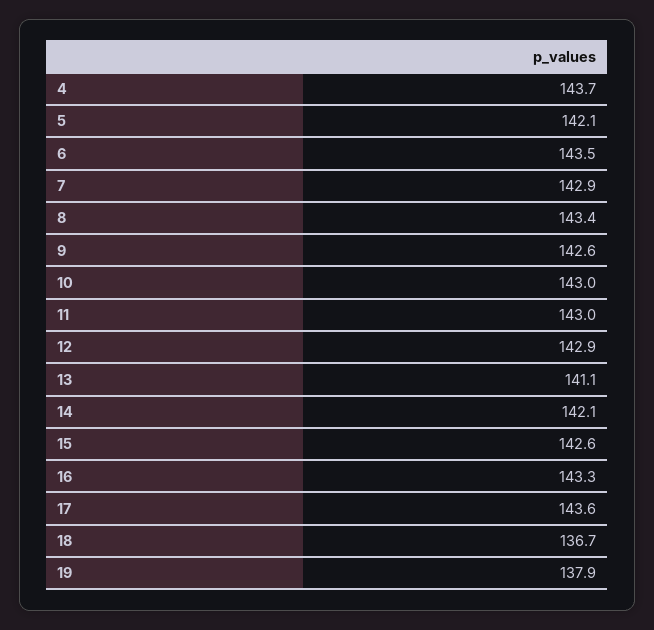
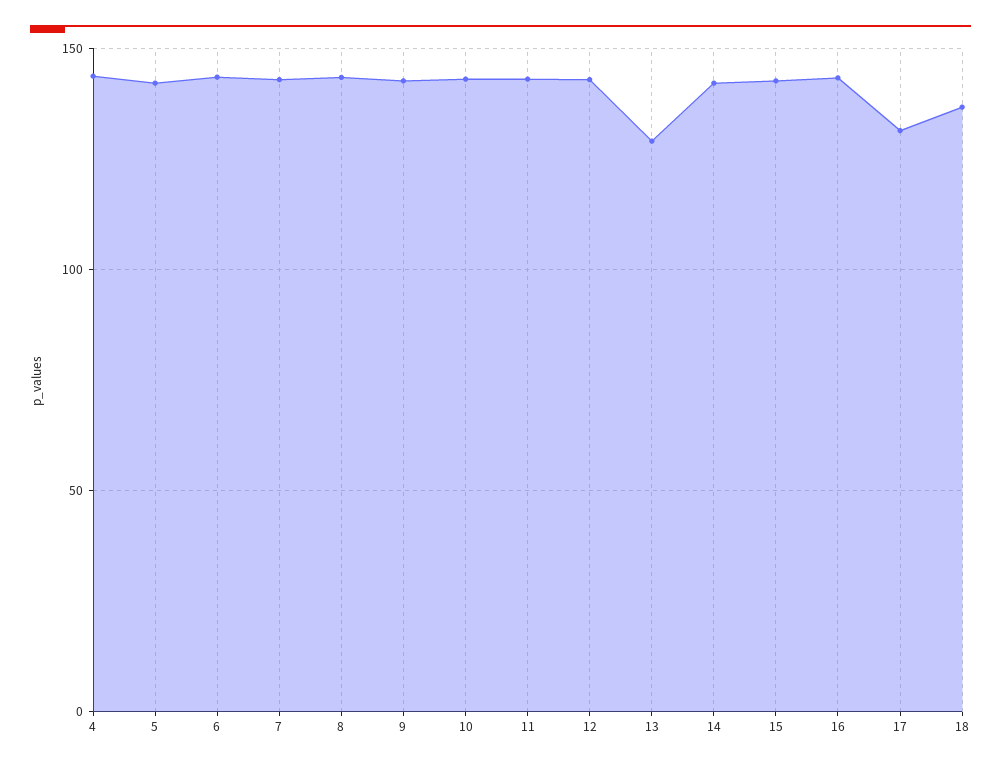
  {
    "4": 143.7,
    "5": 142.1,
    "6": 143.5,
    "7": 142.9,
    "8": 143.4,
    "9": 142.6,
    "10": 143,
    "11": 143,
    "12": 142.9,
-   "13": 141.1,
+   "13": 130,
    "14": 142.1,
    "15": 142.6,
    "16": 143.3,
-   "17": 143.6,
+   "17": 130,
-   "18": 136.7,
+   "18": 136.7
-   "19": 137.9
  }

